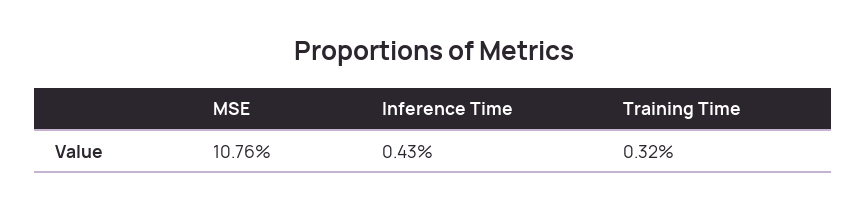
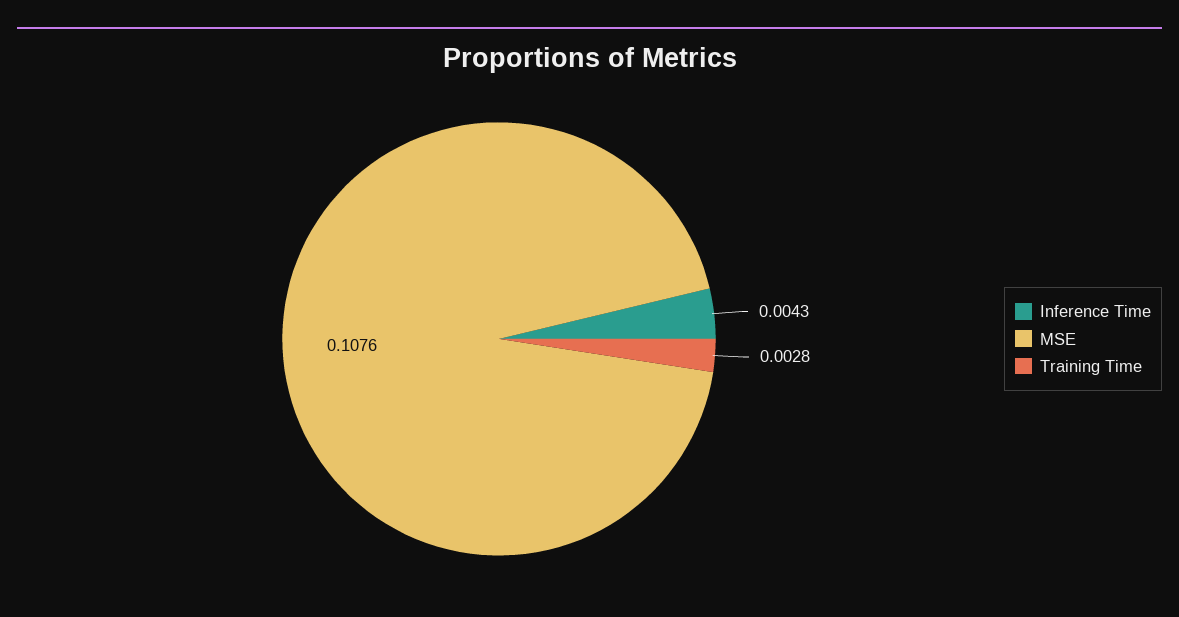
  {
    "MSE": 0.1076,
    "Inference Time": 0.0043,
-   "Training Time": 0.0032
+   "Training Time": 0.0028
  }

